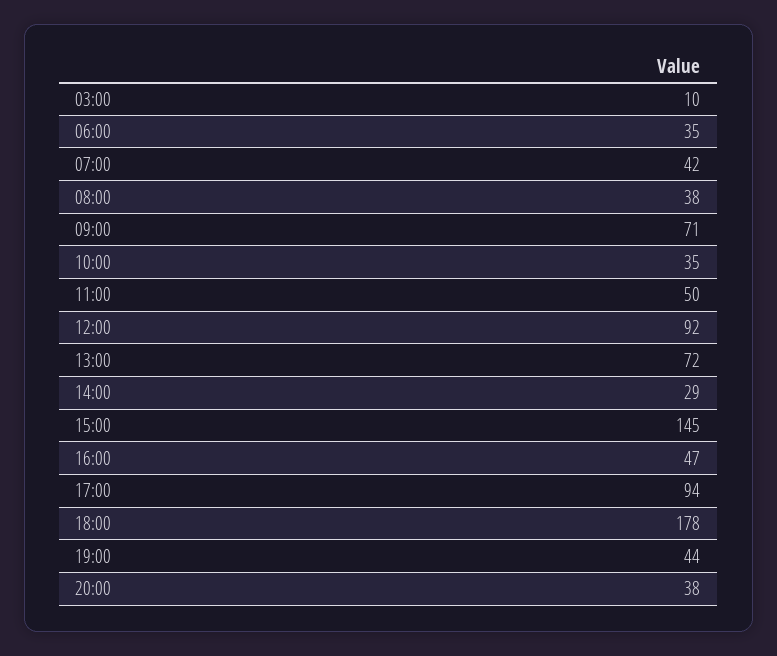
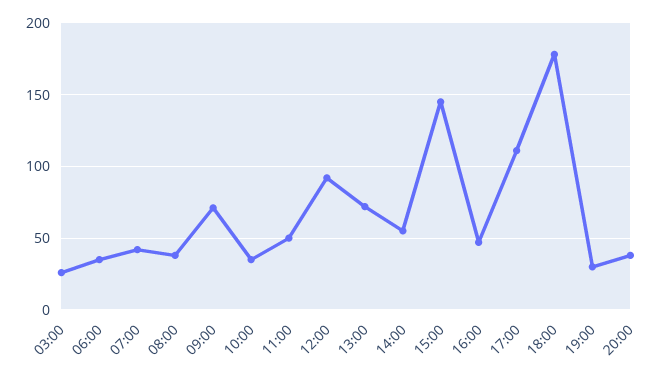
  {
-   "03:00": 10,
+   "03:00": 25,
    "06:00": 35,
    "07:00": 42,
    "08:00": 38,
    "09:00": 71,
    "10:00": 35,
    "11:00": 50,
    "12:00": 92,
    "13:00": 72,
-   "14:00": 29,
+   "14:00": 55,
    "15:00": 145,
    "16:00": 47,
-   "17:00": 94,
+   "17:00": 110,
    "18:00": 178,
-   "19:00": 44,
+   "19:00": 30,
    "20:00": 38
  }

